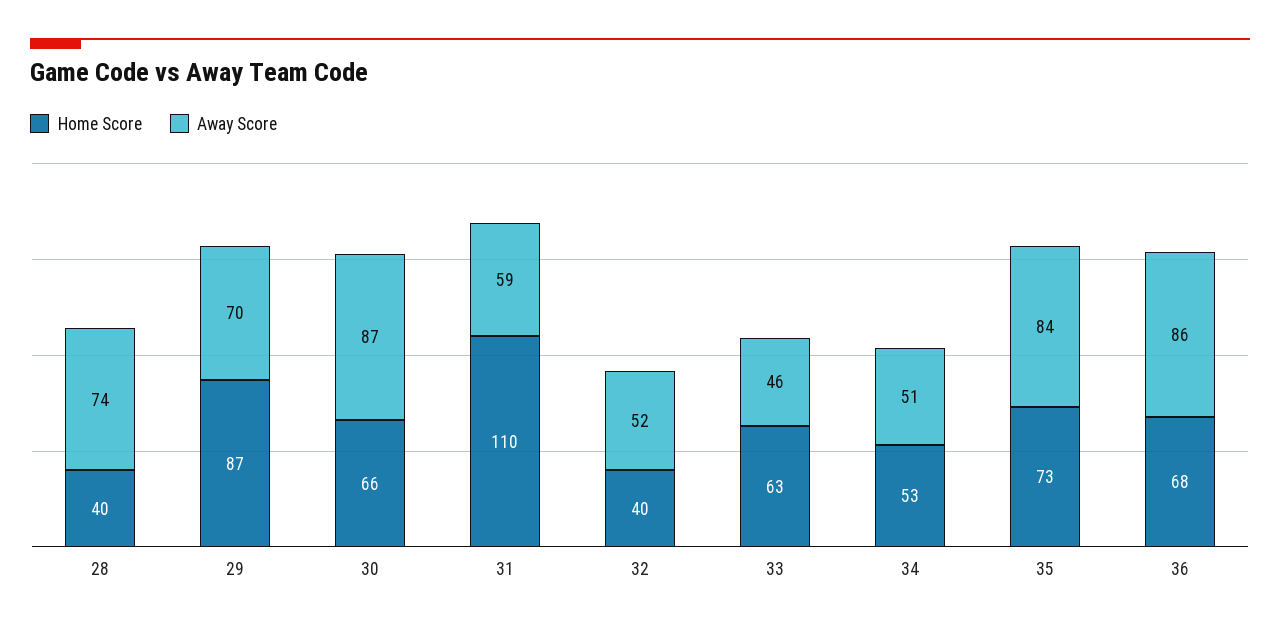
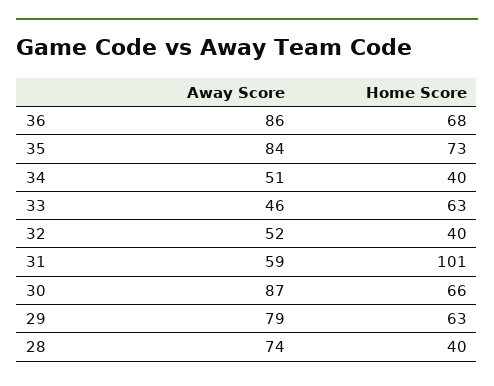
  {
    "Home Score": {
      "28": 40,
-     "29": 87,
+     "29": 63,
      "30": 66,
-     "31": 110,
+     "31": 101,
      "32": 40,
      "33": 63,
-     "34": 53,
+     "34": 40,
      "35": 73,
      "36": 68
    },
    "Away Score": {
      "28": 74,
-     "29": 70,
+     "29": 79,
      "30": 87,
      "31": 59,
      "32": 52,
      "33": 46,
      "34": 51,
      "35": 84,
      "36": 86
    }
  }

